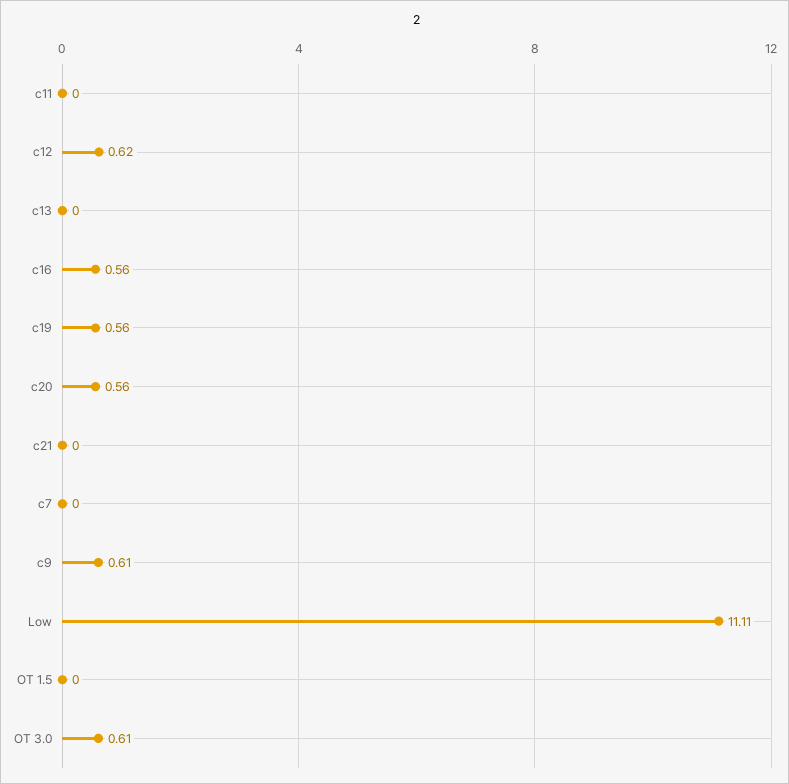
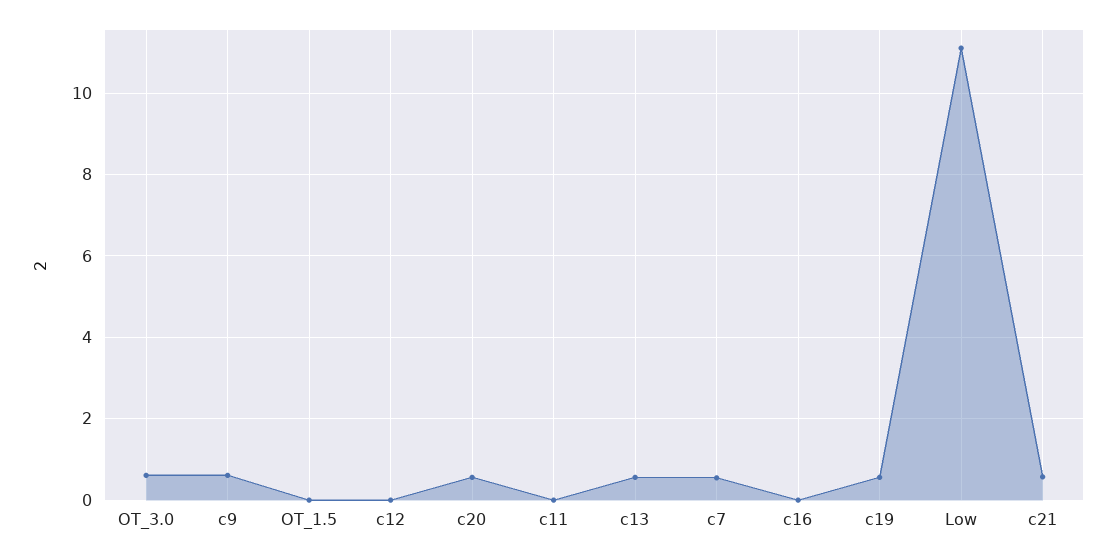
  {
    "c11": 0,
-   "c12": 0.62,
+   "c12": 0,
-   "c13": 0,
+   "c13": 0.6,
-   "c16": 0.56,
+   "c16": 0,
    "c19": 0.56,
    "c20": 0.56,
-   "c21": 0,
+   "c21": 0.6,
-   "c7": 0,
+   "c7": 0.6,
    "c9": 0.61,
    "Low": 11.11,
    "OT 1.5": 0,
    "OT 3.0": 0.61
  }

